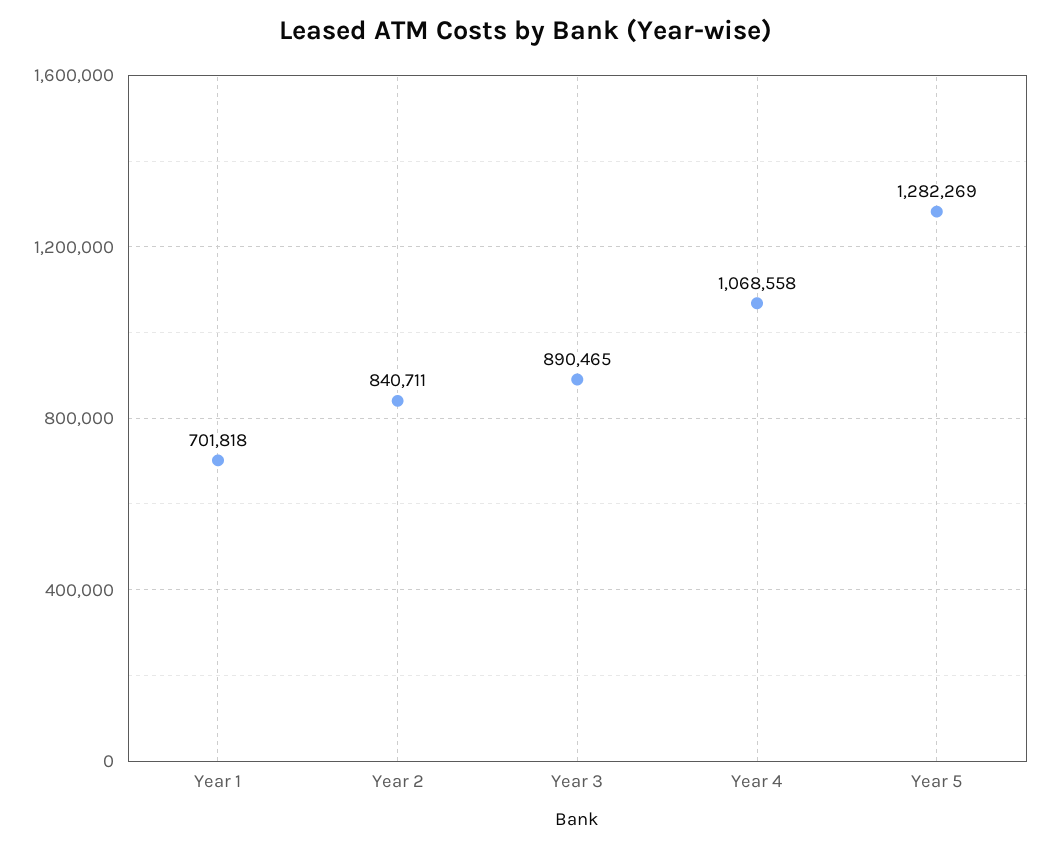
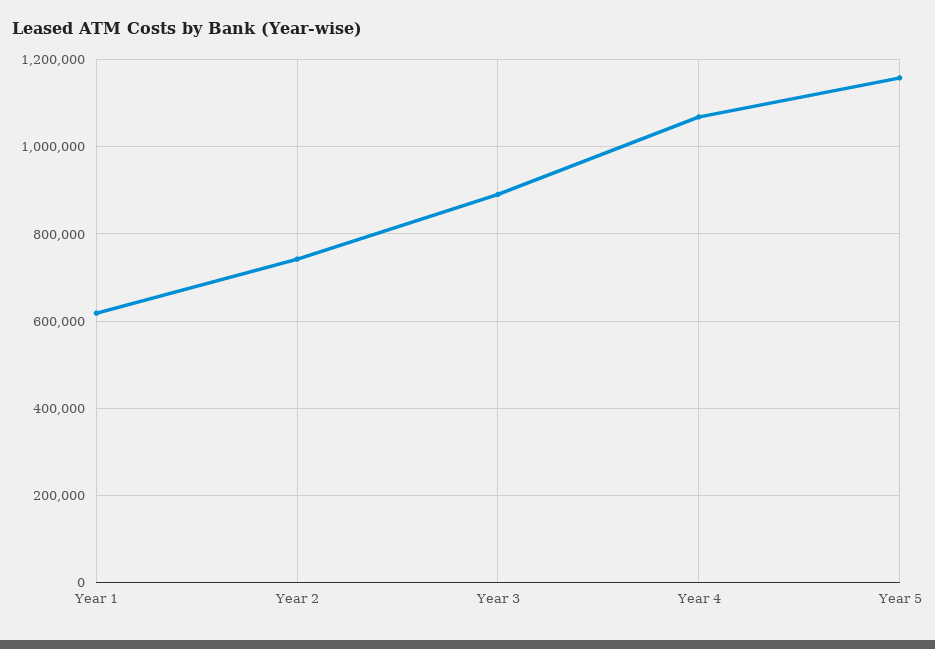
  {
-   "Year 1": 701818,
+   "Year 1": 620000,
-   "Year 2": 840711,
+   "Year 2": 740000,
    "Year 3": 890465,
    "Year 4": 1068558,
-   "Year 5": 1282269
+   "Year 5": 1160000
  }

